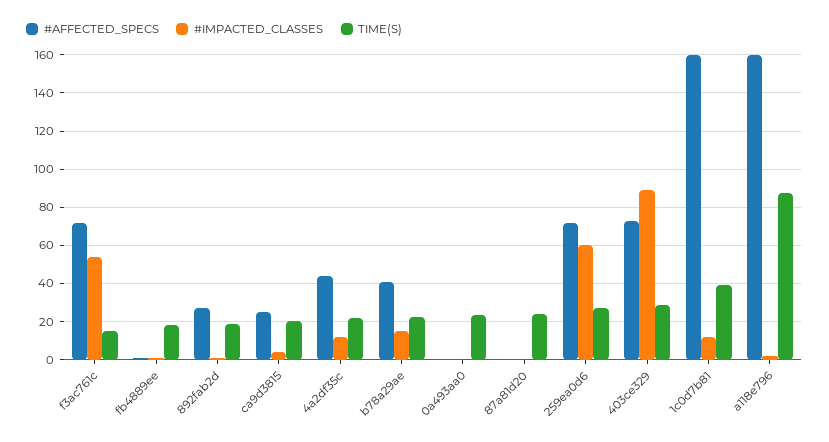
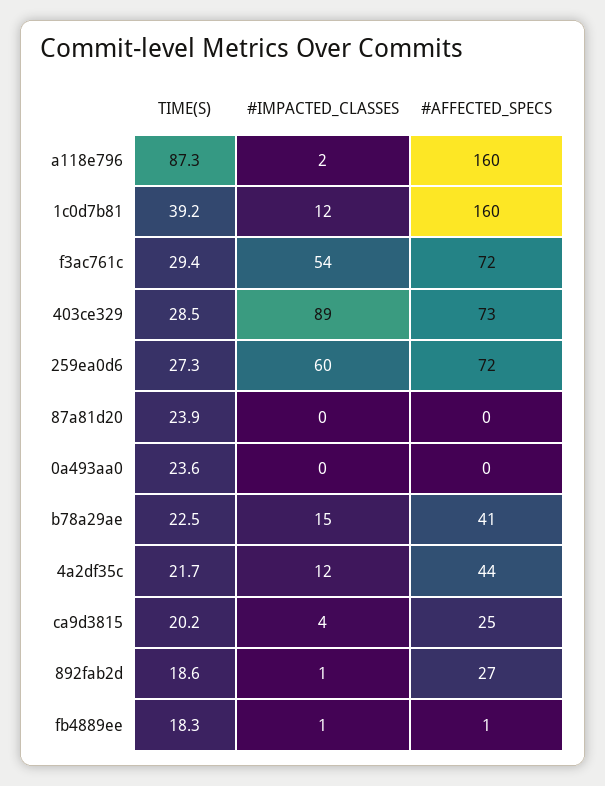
  {
    "#AFFECTED_SPECS": {
      "f3ac761c": 72,
      "fb4889ee": 1,
      "892fab2d": 27,
      "ca9d3815": 25,
      "4a2df35c": 44,
      "b78a29ae": 41,
      "0a493aa0": 0,
      "87a81d20": 0,
      "259ea0d6": 72,
      "403ce329": 73,
      "1c0d7b81": 160,
      "a118e796": 160
    },
    "#IMPACTED_CLASSES": {
      "f3ac761c": 54,
      "fb4889ee": 1,
      "892fab2d": 1,
      "ca9d3815": 4,
      "4a2df35c": 12,
      "b78a29ae": 15,
      "0a493aa0": 0,
      "87a81d20": 0,
      "259ea0d6": 60,
      "403ce329": 89,
      "1c0d7b81": 12,
      "a118e796": 2
    },
    "TIME(S)": {
-     "f3ac761c": 15,
+     "f3ac761c": 29.4,
      "fb4889ee": 18.3,
      "892fab2d": 18.6,
      "ca9d3815": 20.2,
      "4a2df35c": 21.7,
      "b78a29ae": 22.5,
      "0a493aa0": 23.6,
      "87a81d20": 23.9,
      "259ea0d6": 27.3,
      "403ce329": 28.5,
      "1c0d7b81": 39.2,
      "a118e796": 87.3
    }
  }

